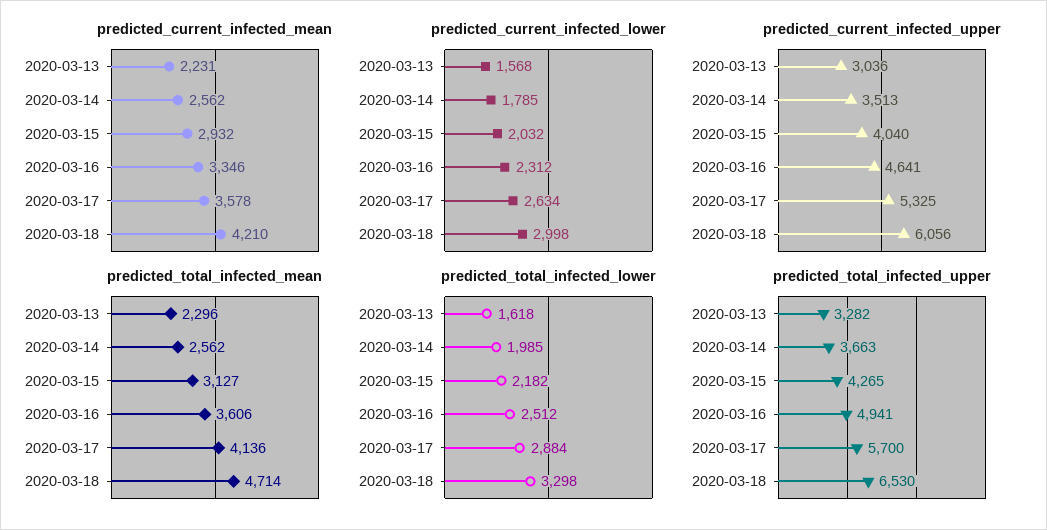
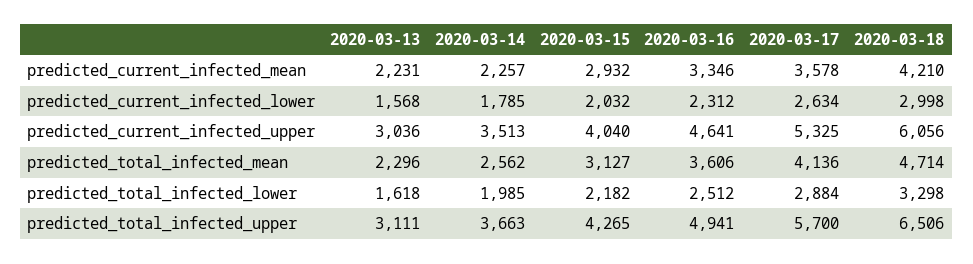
  {
    "predicted_current_infected_mean": {
      "2020-03-13": 2231,
-     "2020-03-14": 2562,
+     "2020-03-14": 2257,
      "2020-03-15": 2932,
      "2020-03-16": 3346,
      "2020-03-17": 3578,
      "2020-03-18": 4210
    },
    "predicted_current_infected_lower": {
      "2020-03-13": 1568,
      "2020-03-14": 1785,
      "2020-03-15": 2032,
      "2020-03-16": 2312,
      "2020-03-17": 2634,
      "2020-03-18": 2998
    },
    "predicted_current_infected_upper": {
      "2020-03-13": 3036,
      "2020-03-14": 3513,
      "2020-03-15": 4040,
      "2020-03-16": 4641,
      "2020-03-17": 5325,
      "2020-03-18": 6056
    },
    "predicted_total_infected_mean": {
      "2020-03-13": 2296,
      "2020-03-14": 2562,
      "2020-03-15": 3127,
      "2020-03-16": 3606,
      "2020-03-17": 4136,
      "2020-03-18": 4714
    },
    "predicted_total_infected_lower": {
      "2020-03-13": 1618,
      "2020-03-14": 1985,
      "2020-03-15": 2182,
      "2020-03-16": 2512,
      "2020-03-17": 2884,
      "2020-03-18": 3298
    },
    "predicted_total_infected_upper": {
-     "2020-03-13": 3282,
+     "2020-03-13": 3111,
      "2020-03-14": 3663,
      "2020-03-15": 4265,
      "2020-03-16": 4941,
      "2020-03-17": 5700,
-     "2020-03-18": 6530
+     "2020-03-18": 6506
    }
  }

